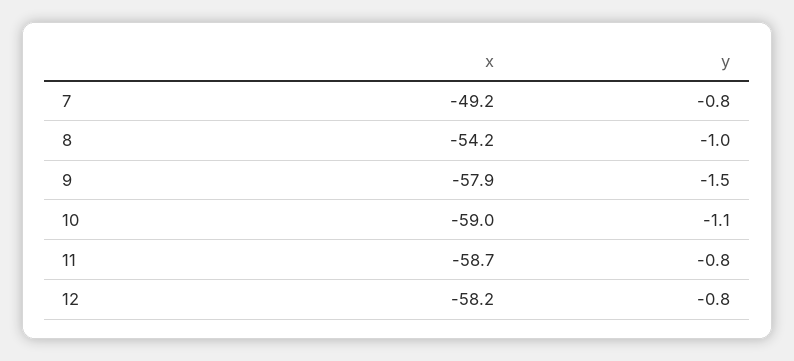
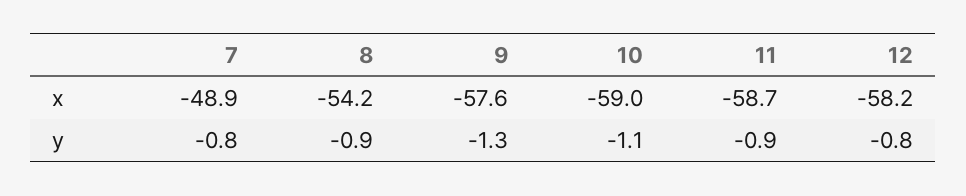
  {
    "x": {
-     "7": -49.2,
+     "7": -48.9,
      "8": -54.2,
-     "9": -57.9,
+     "9": -57.6,
      "10": -59,
      "11": -58.7,
      "12": -58.2
    },
    "y": {
      "7": -0.8,
-     "8": -1,
+     "8": -0.9,
-     "9": -1.5,
+     "9": -1.3,
      "10": -1.1,
-     "11": -0.8,
+     "11": -0.9,
      "12": -0.8
    }
  }

